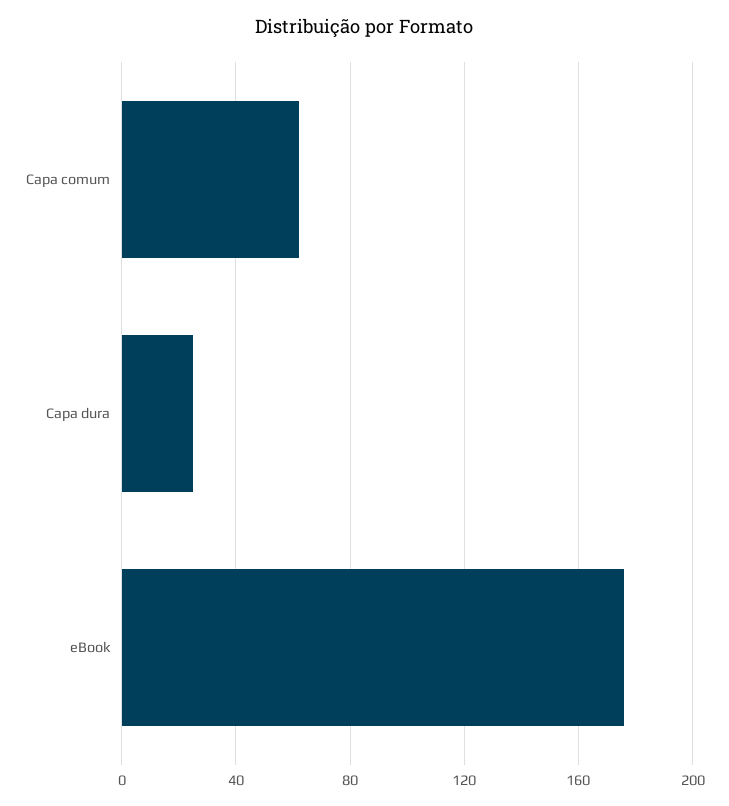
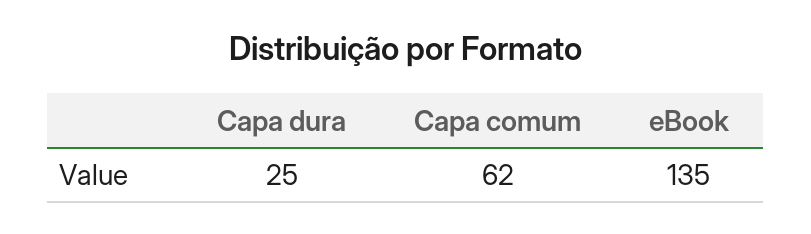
  {
    "Capa comum": 62,
    "Capa dura": 25,
-   "eBook": 175
+   "eBook": 135
  }

